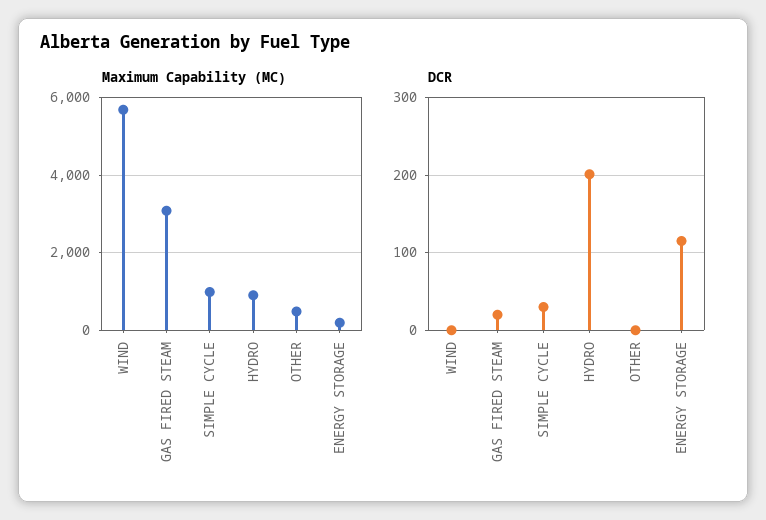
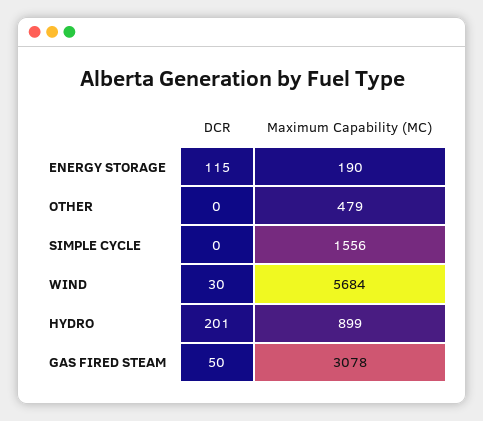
  {
    "Maximum Capability (MC)": {
      "WIND": 5684,
      "GAS FIRED STEAM": 3078,
-     "SIMPLE CYCLE": 1000,
+     "SIMPLE CYCLE": 1556,
      "HYDRO": 899,
      "OTHER": 479,
      "ENERGY STORAGE": 190
    },
    "DCR": {
-     "WIND": 0,
+     "WIND": 30,
-     "GAS FIRED STEAM": 20,
+     "GAS FIRED STEAM": 50,
-     "SIMPLE CYCLE": 30,
+     "SIMPLE CYCLE": 0,
      "HYDRO": 201,
      "OTHER": 0,
      "ENERGY STORAGE": 115
    }
  }

